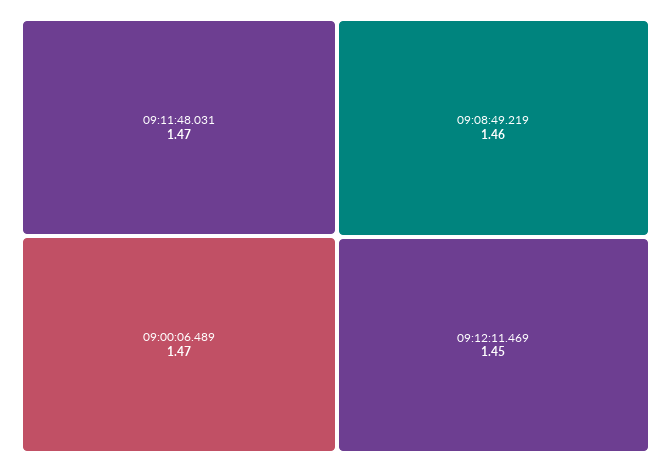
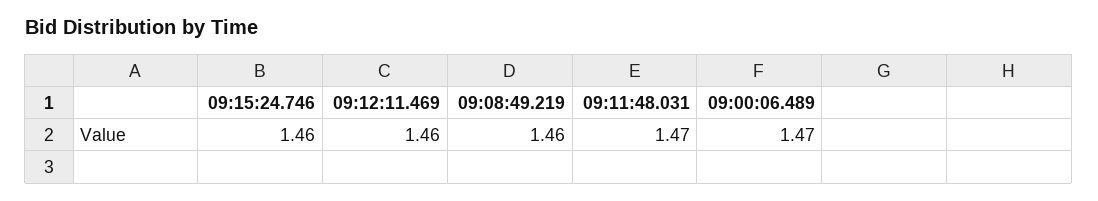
  {
    "09:11:48.031": 1.47,
    "09:00:06.489": 1.47,
    "09:08:49.219": 1.46,
-   "09:12:11.469": 1.45
+   "09:12:11.469": 1.46,
+   "09:15:24.746": 1.46
  }

